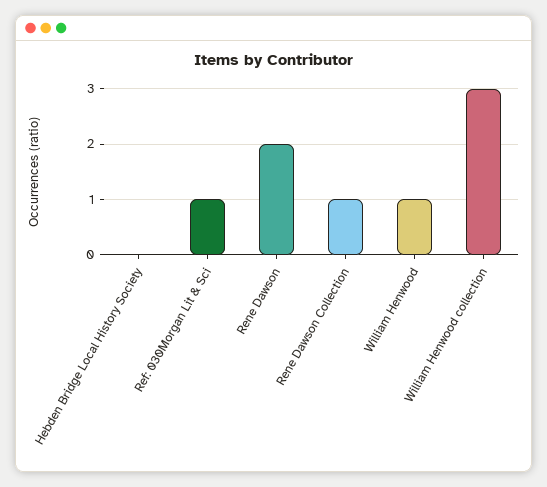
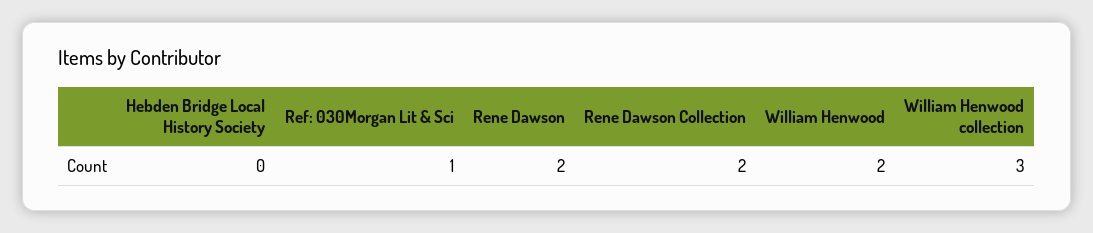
  {
    "Hebden Bridge Local History Society": 0,
    "Ref: 030Morgan Lit & Sci": 1,
    "Rene Dawson": 2,
-   "Rene Dawson Collection": 1,
+   "Rene Dawson Collection": 2,
-   "William Henwood": 1,
+   "William Henwood": 2,
    "William Henwood collection": 3
  }

